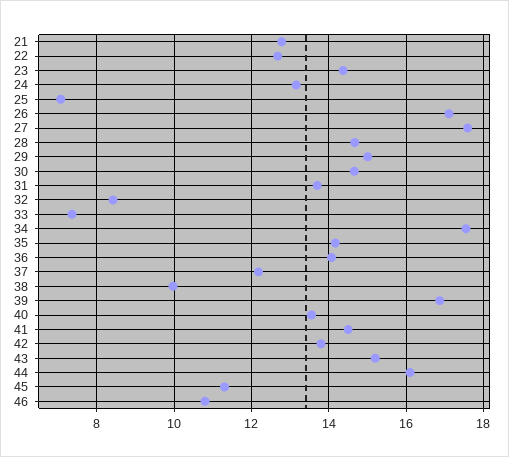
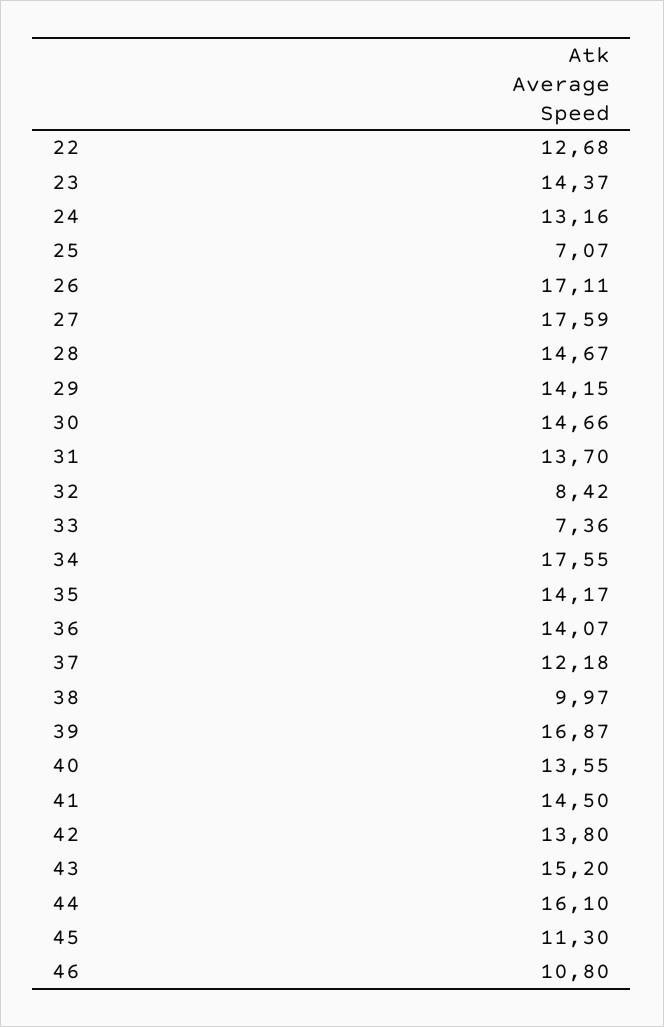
  {
-   "21": 12.8,
    "22": 12.68,
    "23": 14.37,
    "24": 13.16,
    "25": 7.07,
    "26": 17.11,
    "27": 17.59,
    "28": 14.67,
-   "29": 15,
+   "29": 14.15,
    "30": 14.66,
    "31": 13.7,
    "32": 8.42,
    "33": 7.36,
    "34": 17.55,
    "35": 14.17,
    "36": 14.07,
    "37": 12.18,
    "38": 9.97,
    "39": 16.87,
    "40": 13.55,
    "41": 14.5,
    "42": 13.8,
    "43": 15.2,
    "44": 16.1,
    "45": 11.3,
    "46": 10.8
  }

